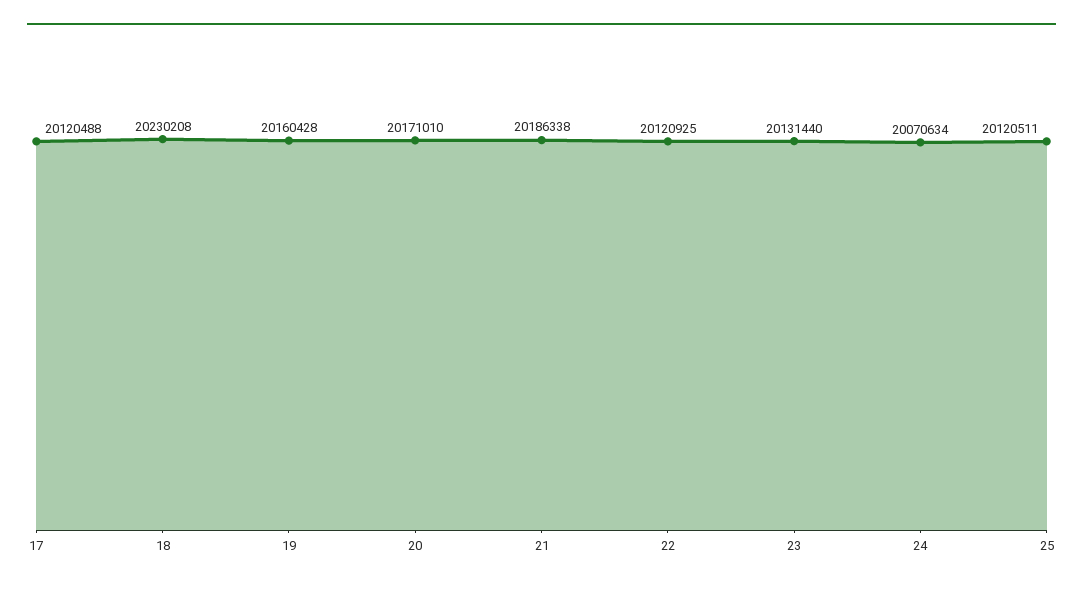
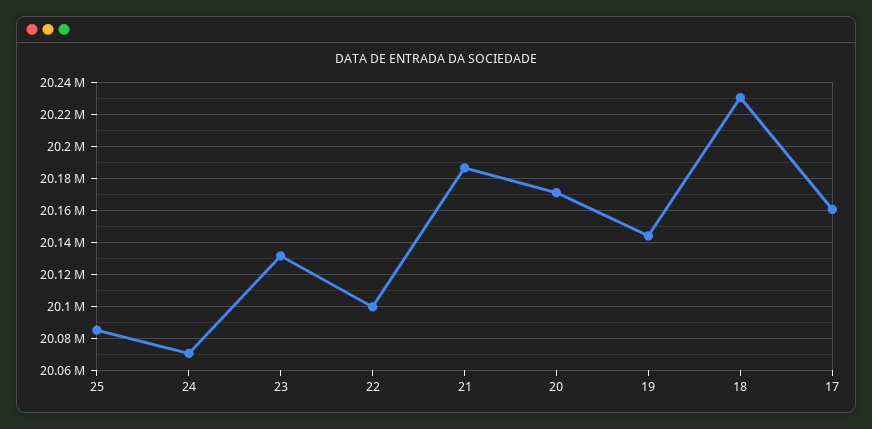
  {
-   "17": 20120488,
+   "17": 20160000,
    "18": 20230208,
-   "19": 20160428,
+   "19": 20145000,
    "20": 20171010,
    "21": 20186338,
-   "22": 20120925,
+   "22": 20100000,
    "23": 20131440,
    "24": 20070634,
-   "25": 20120511
+   "25": 20085000
  }

